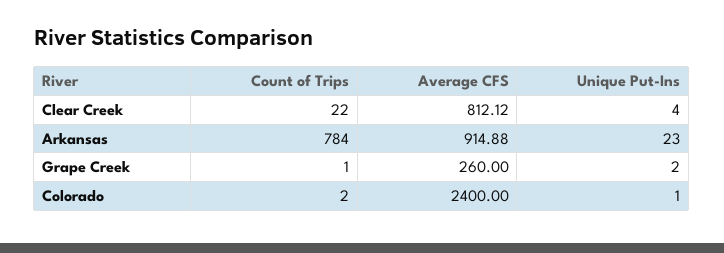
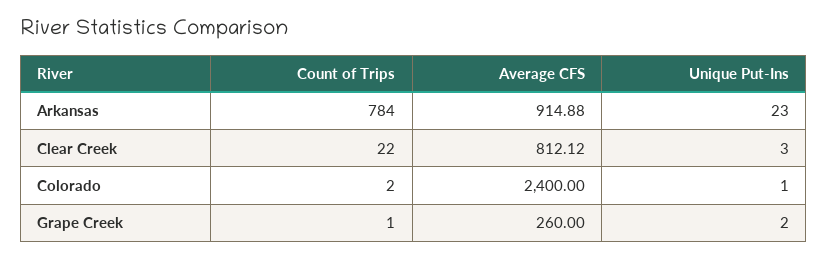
  {
    "Count of Trips": {
      "Clear Creek": 22,
      "Arkansas": 784,
      "Grape Creek": 1,
      "Colorado": 2
    },
    "Average CFS": {
      "Clear Creek": 812.12,
      "Arkansas": 914.88,
      "Grape Creek": 260,
      "Colorado": 2400
    },
    "Unique Put-Ins": {
-     "Clear Creek": 4,
+     "Clear Creek": 3,
      "Arkansas": 23,
      "Grape Creek": 2,
      "Colorado": 1
    }
  }

